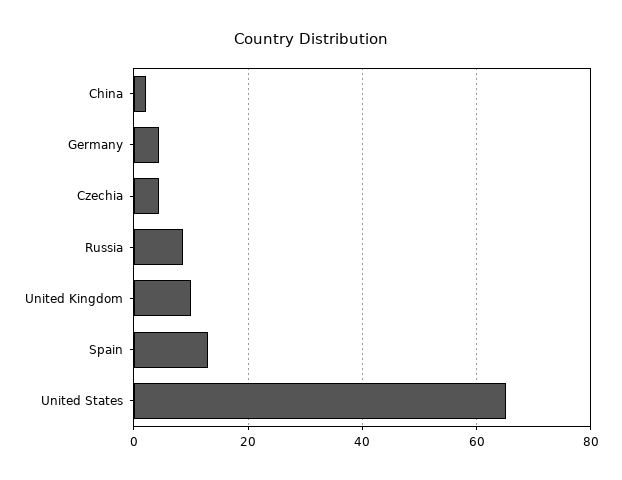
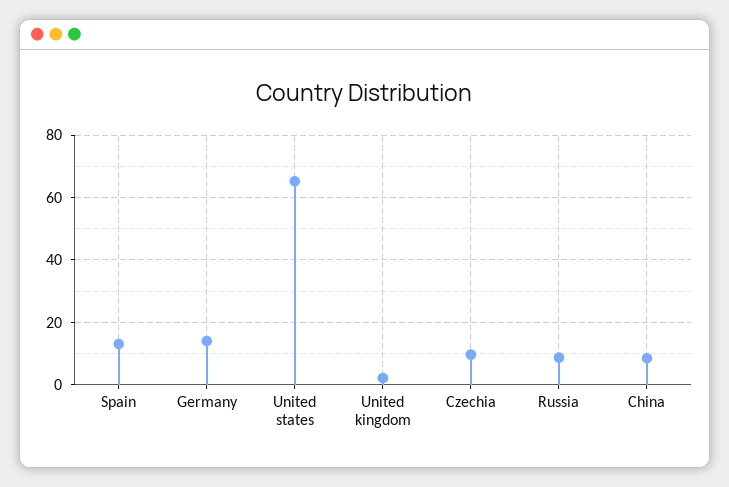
  {
-   "China": 2,
+   "China": 8,
-   "Germany": 4,
+   "Germany": 14,
-   "Czechia": 4,
+   "Czechia": 10,
    "Russia": 8,
-   "United Kingdom": 10,
+   "United Kingdom": 2,
    "Spain": 14,
    "United States": 66
  }

